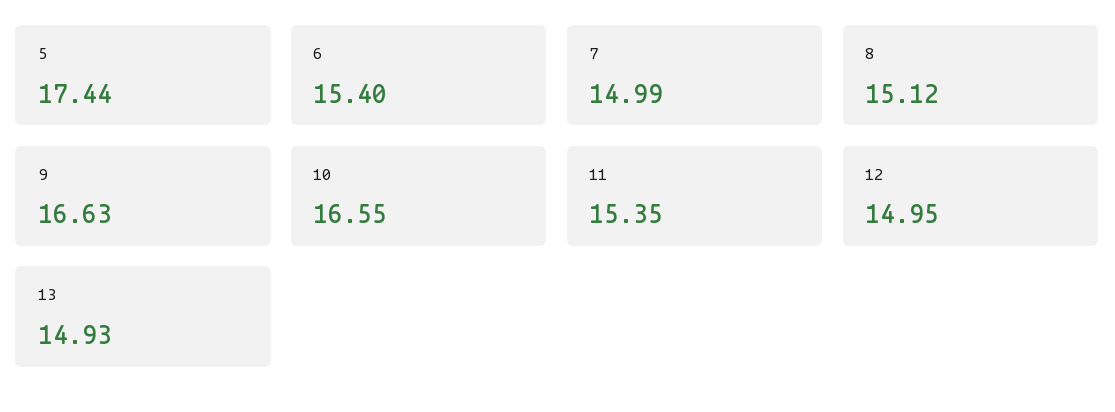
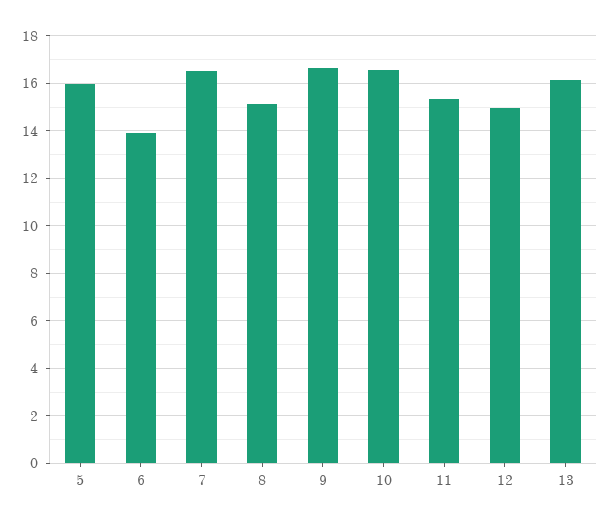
  {
-   "5": 17.44,
+   "5": 16,
-   "6": 15.4,
+   "6": 14,
-   "7": 14.99,
+   "7": 16.5,
    "8": 15.12,
    "9": 16.63,
    "10": 16.55,
    "11": 15.35,
    "12": 14.95,
-   "13": 14.93
+   "13": 16
  }

